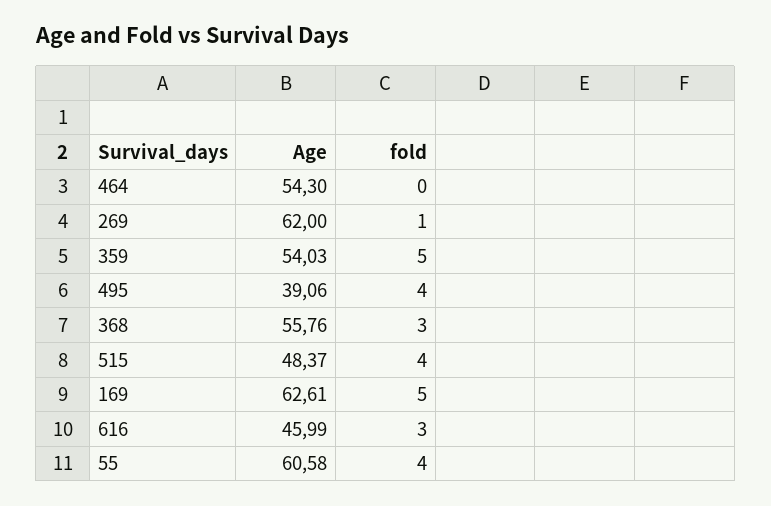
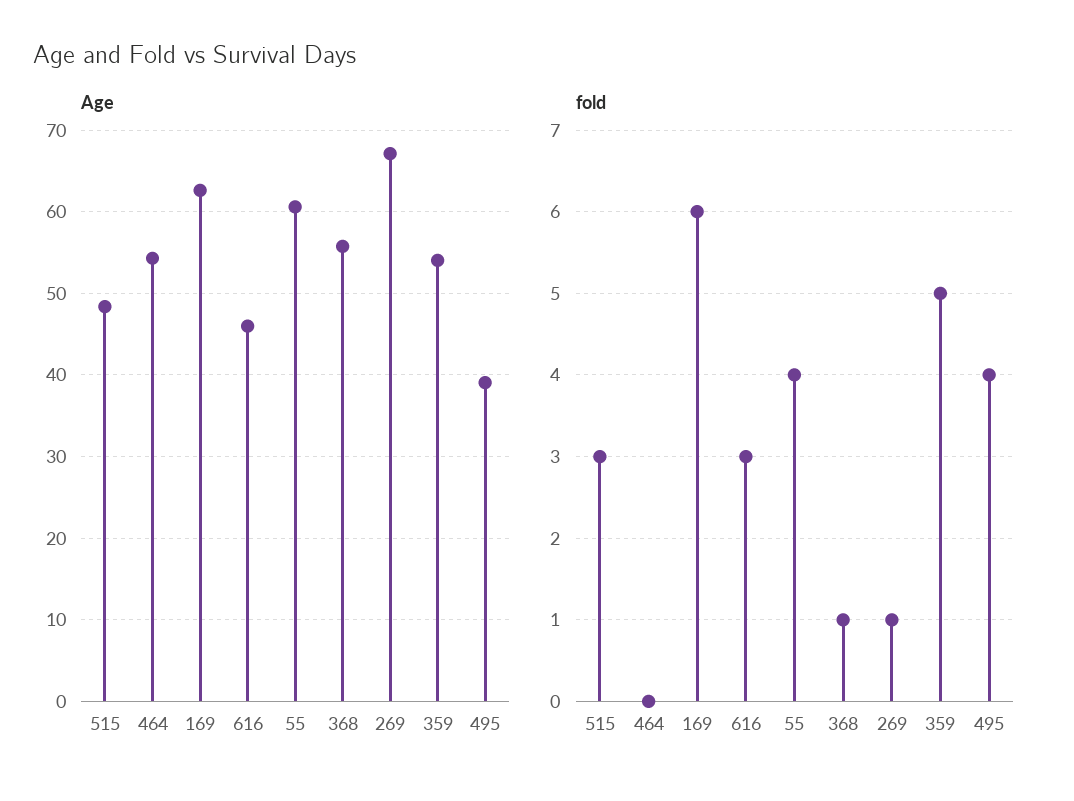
  {
    "Age": {
      "464": 54.3,
-     "269": 62,
+     "269": 67,
      "359": 54.03,
      "495": 39.06,
      "368": 55.76,
      "515": 48.37,
      "169": 62.61,
      "616": 45.99,
      "55": 60.58
    },
    "fold": {
      "464": 0,
      "269": 1,
      "359": 5,
      "495": 4,
-     "368": 3,
+     "368": 1,
-     "515": 4,
+     "515": 3,
-     "169": 5,
+     "169": 6,
      "616": 3,
      "55": 4
    }
  }

